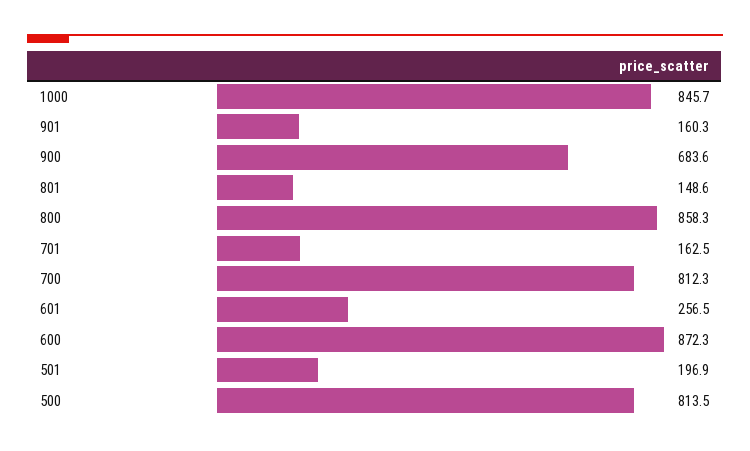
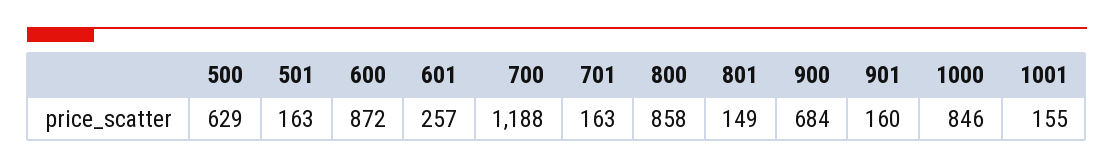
  {
    "1000": 845.7,
    "901": 160.3,
    "900": 683.6,
    "801": 148.6,
    "800": 858.3,
    "701": 162.5,
-   "700": 812.3,
+   "700": 1188,
    "601": 256.5,
    "600": 872.3,
-   "501": 196.9,
+   "501": 163,
-   "500": 813.5
+   "500": 629,
+   "1001": 155
  }

